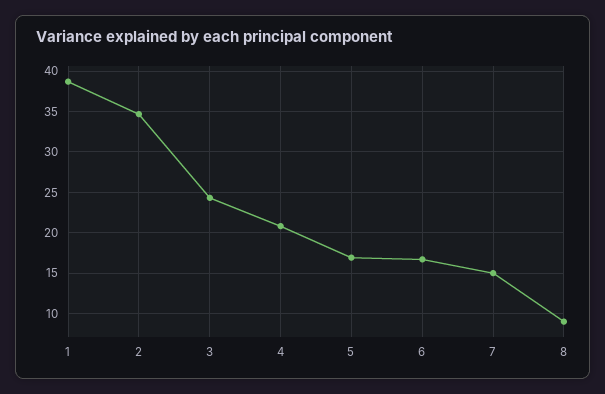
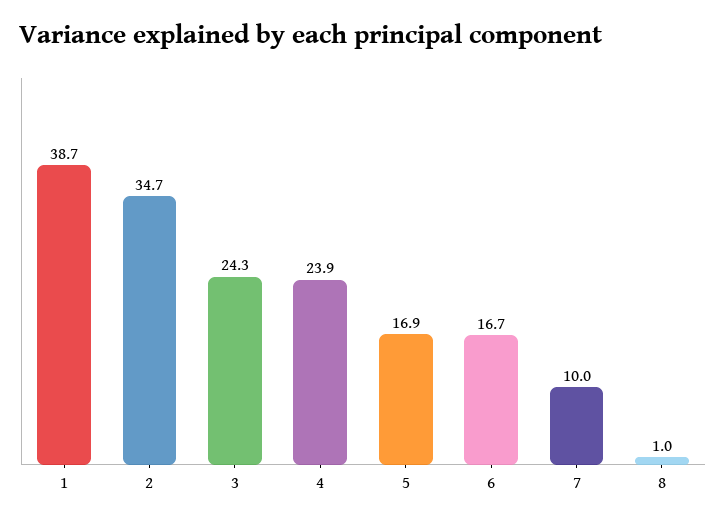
  {
    "1": 38.7,
    "2": 34.7,
    "3": 24.3,
-   "4": 21,
+   "4": 23.9,
    "5": 16.9,
    "6": 16.7,
-   "7": 15,
+   "7": 10,
-   "8": 9
+   "8": 1
  }

